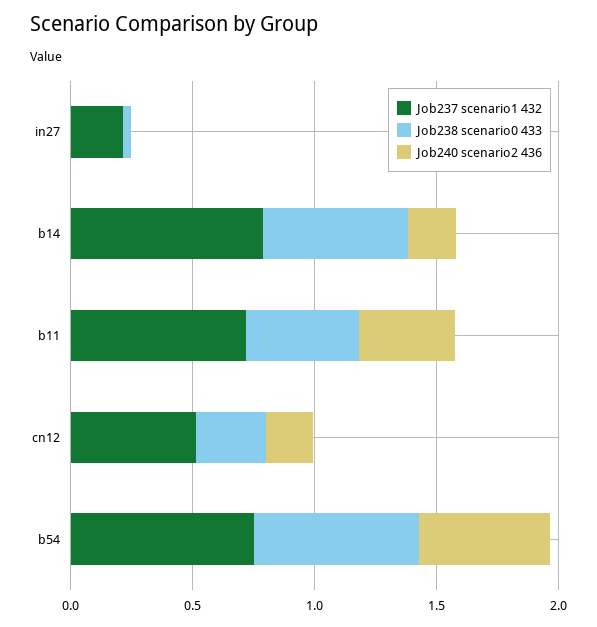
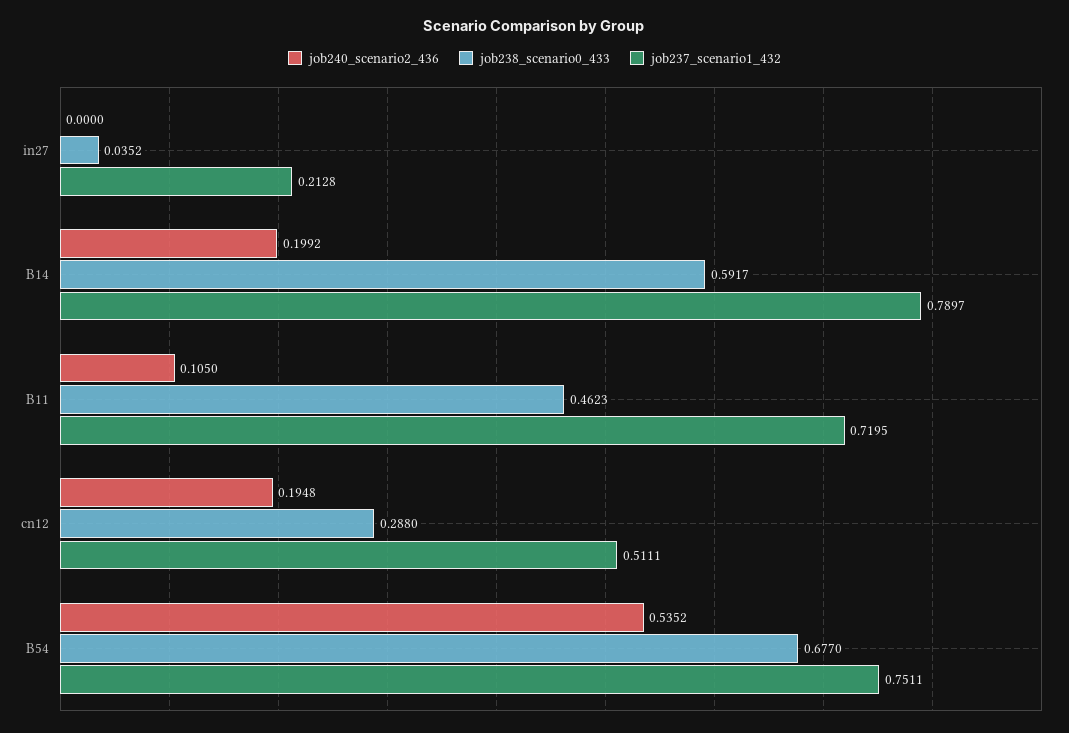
  {
    "Job237 scenario1 432": {
      "in27": 0.2128,
      "b14": 0.7897,
      "b11": 0.7195,
      "cn12": 0.5111,
      "b54": 0.7511
    },
    "Job238 scenario0 433": {
      "in27": 0.0352,
      "b14": 0.5917,
      "b11": 0.4623,
      "cn12": 0.288,
      "b54": 0.677
    },
    "Job240 scenario2 436": {
      "in27": 0,
      "b14": 0.1992,
-     "b11": 0.4,
+     "b11": 0.105,
      "cn12": 0.1948,
      "b54": 0.5352
    }
  }

